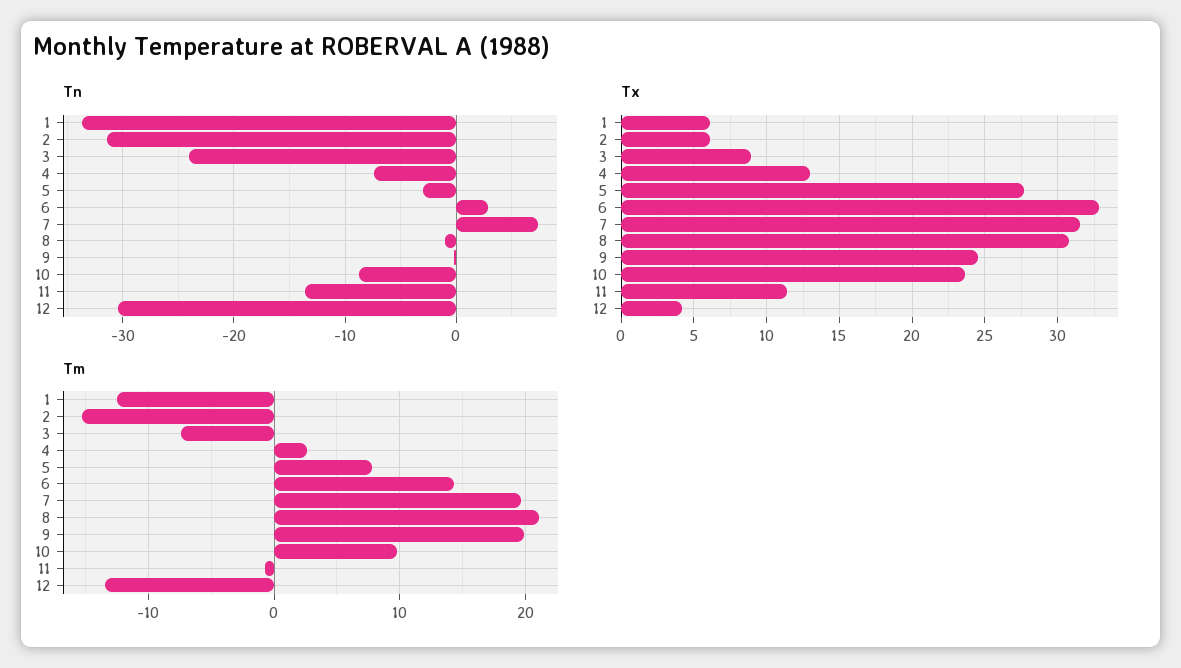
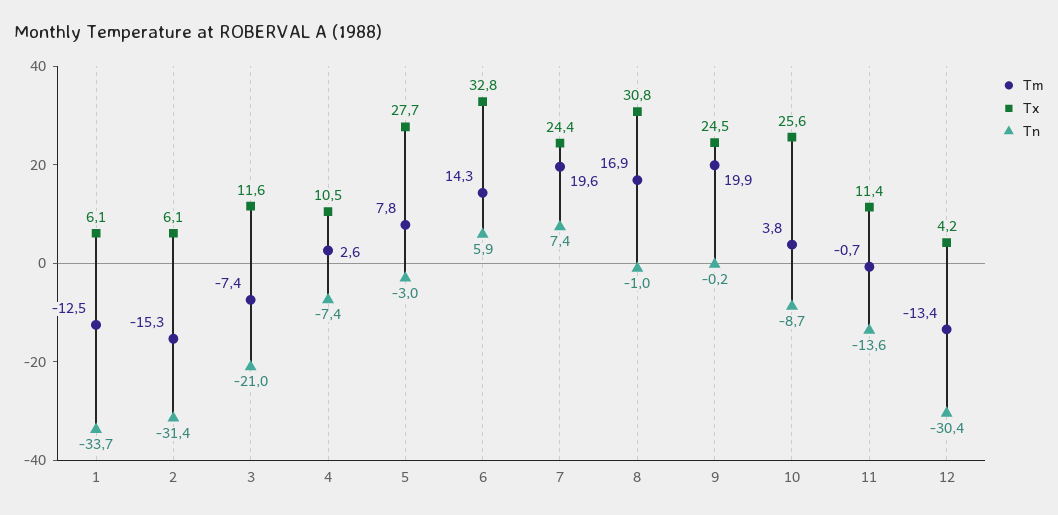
  {
    "Tn": {
      "1": -33.7,
      "2": -31.4,
-     "3": -24,
+     "3": -21,
      "4": -7.4,
      "5": -3,
-     "6": 3,
+     "6": 5.9,
      "7": 7.4,
      "8": -1,
      "9": -0.2,
      "10": -8.7,
      "11": -13.6,
      "12": -30.4
    },
    "Tx": {
      "1": 6.1,
      "2": 6.1,
-     "3": 9,
+     "3": 11.6,
-     "4": 13,
+     "4": 10.5,
      "5": 27.7,
      "6": 32.8,
-     "7": 31.5,
+     "7": 24.4,
      "8": 30.8,
      "9": 24.5,
-     "10": 23.5,
+     "10": 25.6,
      "11": 11.4,
      "12": 4.2
    },
    "Tm": {
      "1": -12.5,
      "2": -15.3,
      "3": -7.4,
      "4": 2.6,
      "5": 7.8,
      "6": 14.3,
      "7": 19.6,
-     "8": 21,
+     "8": 16.9,
      "9": 19.9,
-     "10": 10,
+     "10": 3.8,
      "11": -0.7,
      "12": -13.4
    }
  }

